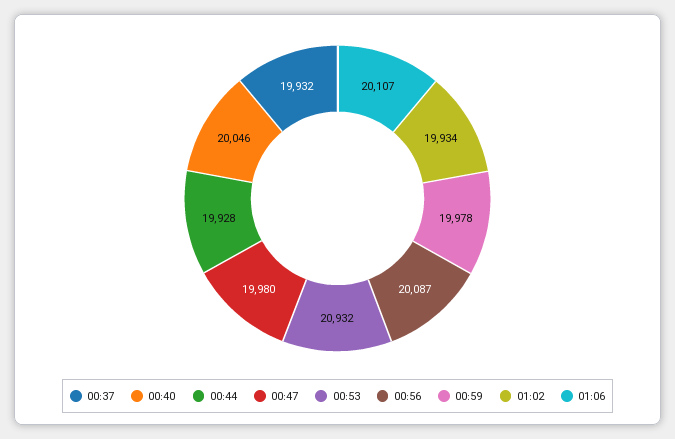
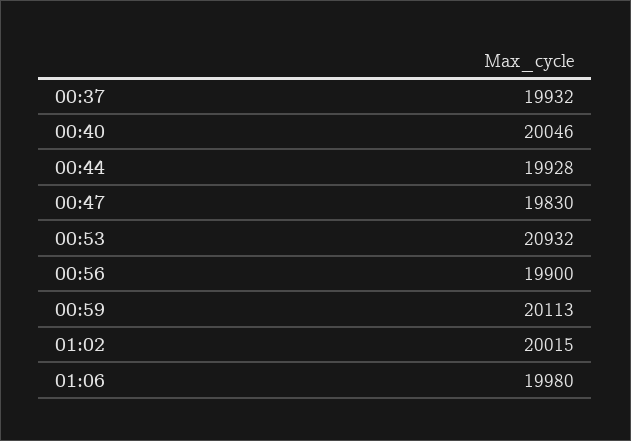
  {
    "00:37": 19932,
    "00:40": 20046,
    "00:44": 19928,
-   "00:47": 19980,
+   "00:47": 19830,
    "00:53": 20932,
-   "00:56": 20087,
+   "00:56": 19900,
-   "00:59": 19978,
+   "00:59": 20113,
-   "01:02": 19934,
+   "01:02": 20015,
-   "01:06": 20107
+   "01:06": 19980
  }

